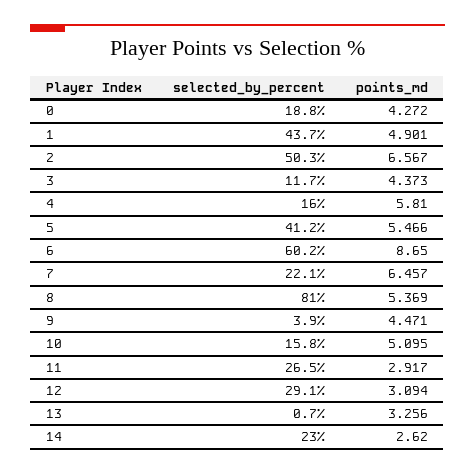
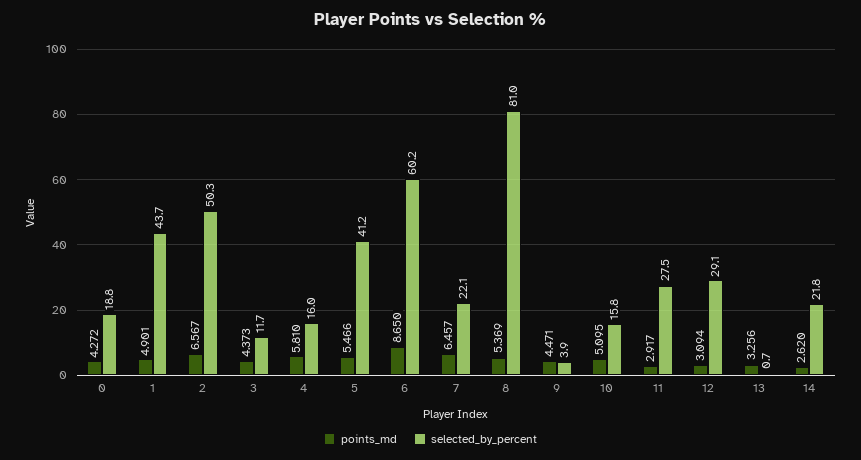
  {
    "selected_by_percent": {
      "0": 18.8,
      "1": 43.7,
      "2": 50.3,
      "3": 11.7,
      "4": 16,
      "5": 41.2,
      "6": 60.2,
      "7": 22.1,
      "8": 81,
      "9": 3.9,
      "10": 15.8,
-     "11": 26.5,
+     "11": 27.5,
      "12": 29.1,
      "13": 0.7,
-     "14": 23
+     "14": 21.8
    },
    "points_md": {
      "0": 4.272,
      "1": 4.901,
      "2": 6.567,
      "3": 4.373,
      "4": 5.81,
      "5": 5.466,
      "6": 8.65,
      "7": 6.457,
      "8": 5.369,
      "9": 4.471,
      "10": 5.095,
      "11": 2.917,
      "12": 3.094,
      "13": 3.256,
      "14": 2.62
    }
  }

